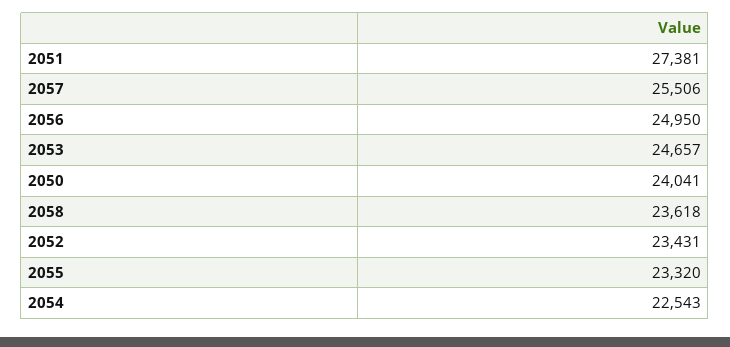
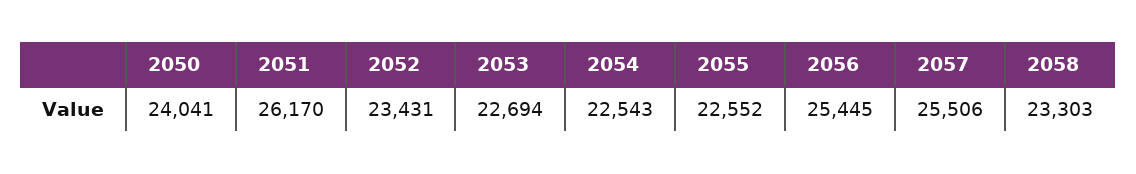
  {
-   "2051": 27381,
+   "2051": 26170,
    "2057": 25506,
-   "2056": 24950,
+   "2056": 25445,
-   "2053": 24657,
+   "2053": 22694,
    "2050": 24041,
-   "2058": 23618,
+   "2058": 23303,
    "2052": 23431,
-   "2055": 23320,
+   "2055": 22552,
    "2054": 22543
  }

